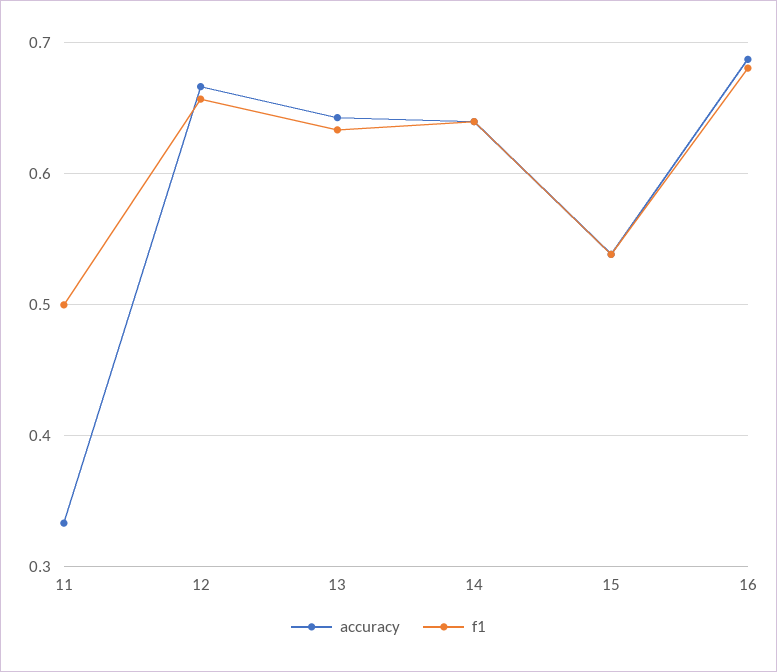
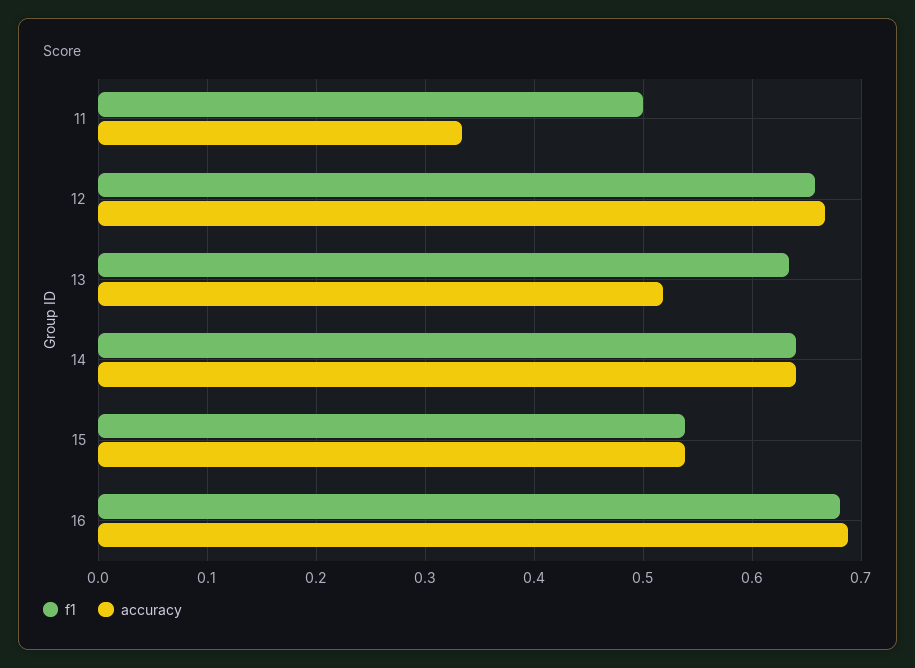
  {
    "accuracy": {
      "11": 0.33,
      "12": 0.67,
-     "13": 0.64,
+     "13": 0.52,
      "14": 0.64,
      "15": 0.54,
      "16": 0.69
    },
    "f1": {
      "11": 0.5,
      "12": 0.66,
      "13": 0.63,
      "14": 0.64,
      "15": 0.54,
      "16": 0.68
    }
  }

